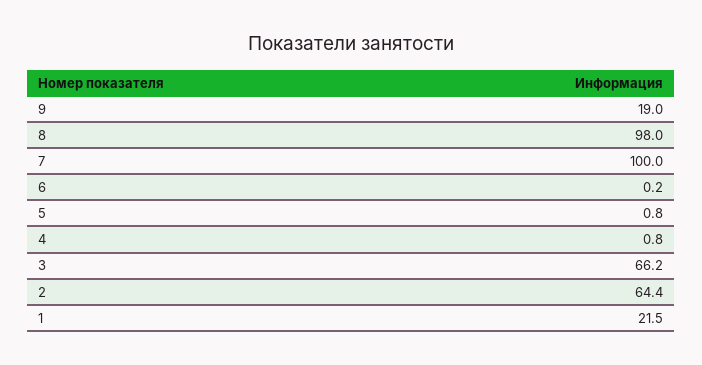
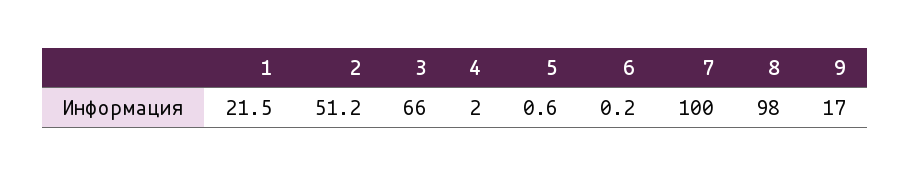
  {
-   "9": 19,
+   "9": 17,
    "8": 98,
    "7": 100,
    "6": 0.2,
-   "5": 0.8,
+   "5": 0.6,
-   "4": 0.8,
+   "4": 2,
-   "3": 66.2,
+   "3": 66,
-   "2": 64.4,
+   "2": 51.2,
    "1": 21.5
  }

